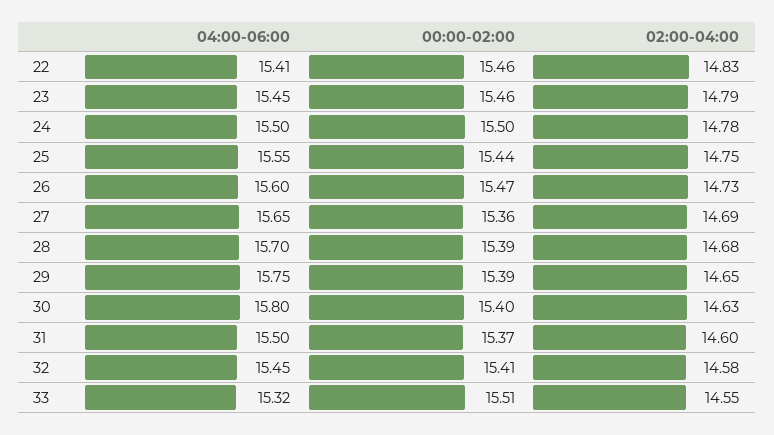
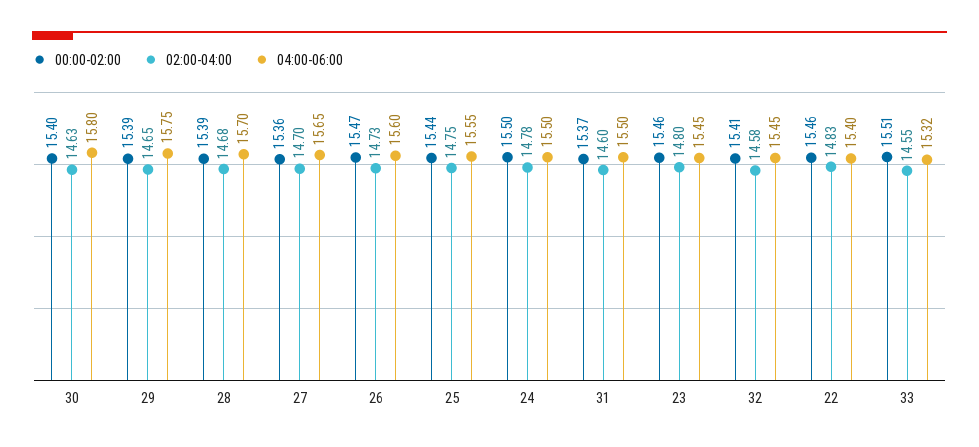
  {
    "04:00-06:00": {
-     "22": 15.41,
+     "22": 15.4,
      "23": 15.45,
      "24": 15.5,
      "25": 15.55,
      "26": 15.6,
      "27": 15.65,
      "28": 15.7,
      "29": 15.75,
      "30": 15.8,
      "31": 15.5,
      "32": 15.45,
      "33": 15.32
    },
    "00:00-02:00": {
      "22": 15.46,
      "23": 15.46,
      "24": 15.5,
      "25": 15.44,
      "26": 15.47,
      "27": 15.36,
      "28": 15.39,
      "29": 15.39,
      "30": 15.4,
      "31": 15.37,
      "32": 15.41,
      "33": 15.51
    },
    "02:00-04:00": {
      "22": 14.83,
-     "23": 14.79,
+     "23": 14.8,
      "24": 14.78,
      "25": 14.75,
      "26": 14.73,
-     "27": 14.69,
+     "27": 14.7,
      "28": 14.68,
      "29": 14.65,
      "30": 14.63,
      "31": 14.6,
      "32": 14.58,
      "33": 14.55
    }
  }

